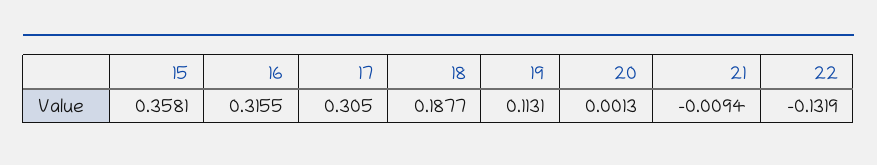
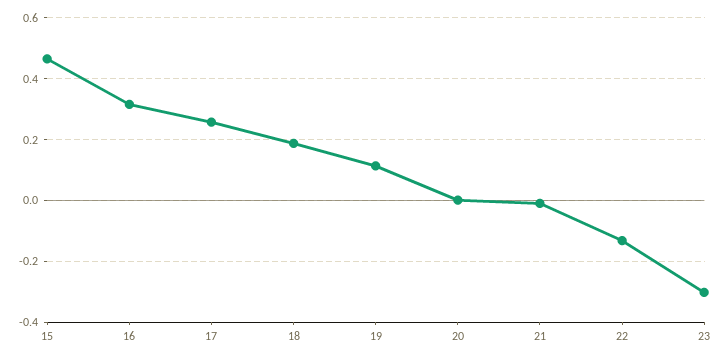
  {
-   "15": 0.3581,
+   "15": 0.46,
    "16": 0.3155,
-   "17": 0.305,
+   "17": 0.26,
    "18": 0.1877,
    "19": 0.1131,
    "20": 0.0013,
    "21": -0.0094,
-   "22": -0.1319
+   "22": -0.1319,
+   "23": -0.3
  }

